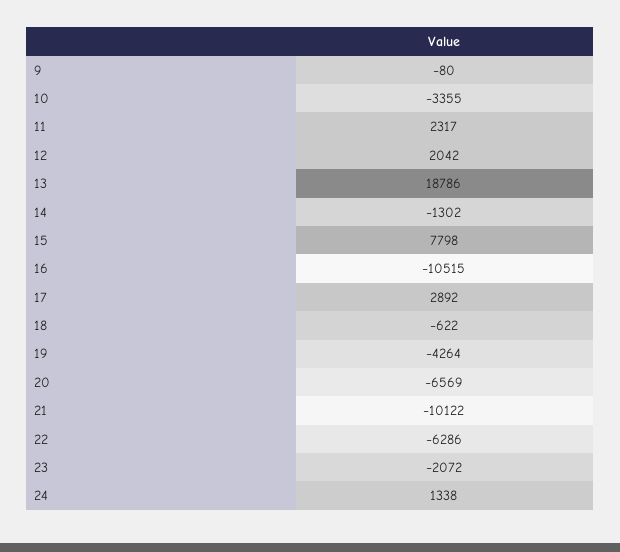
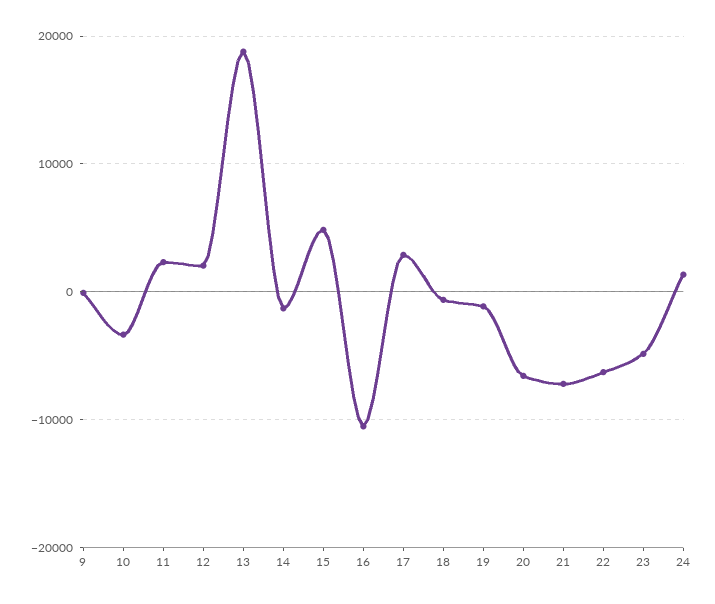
  {
    "9": -80,
    "10": -3355,
    "11": 2317,
    "12": 2042,
    "13": 18786,
    "14": -1302,
-   "15": 7798,
+   "15": 5000,
    "16": -10515,
    "17": 2892,
    "18": -622,
-   "19": -4264,
+   "19": -1000,
    "20": -6569,
-   "21": -10122,
+   "21": -7000,
    "22": -6286,
-   "23": -2072,
+   "23": -5000,
    "24": 1338
  }

